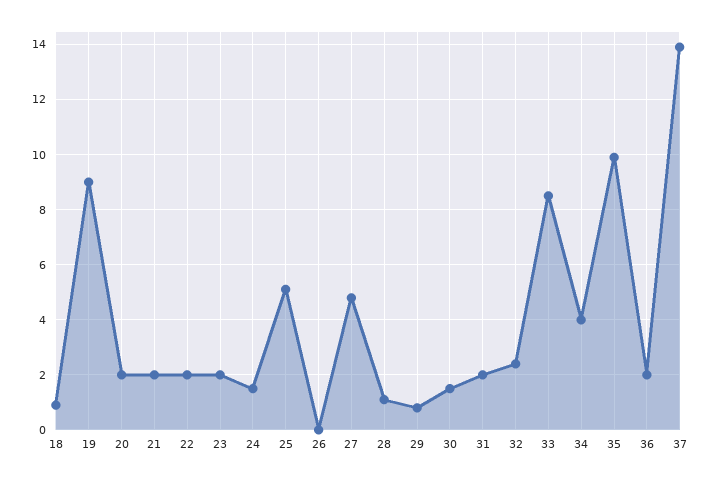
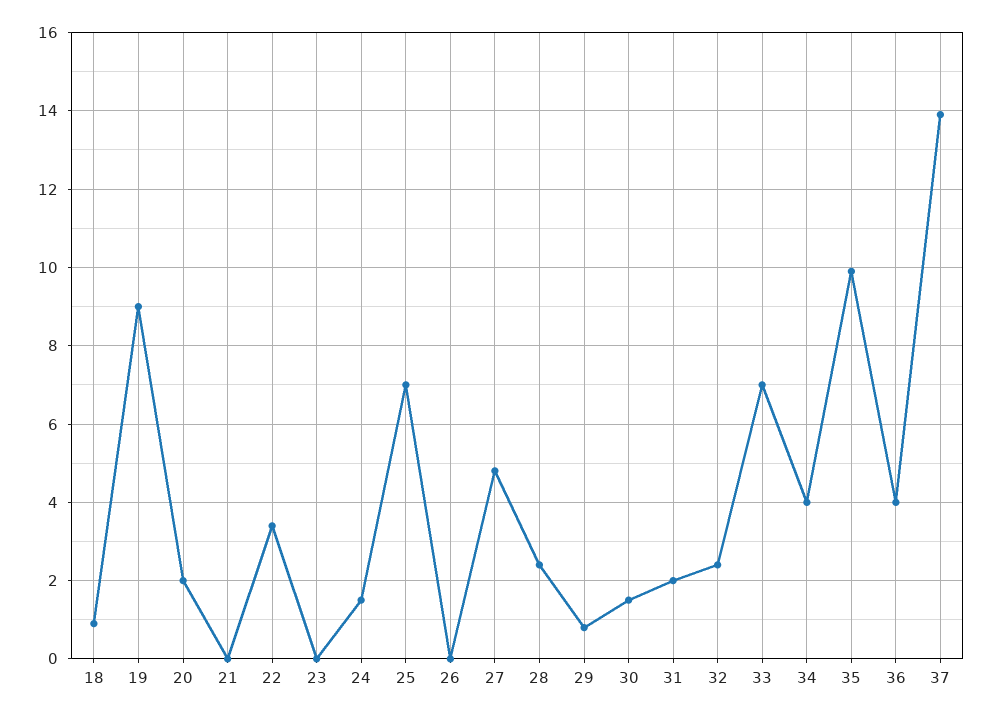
  {
    "18": 1,
    "19": 9,
    "20": 2,
-   "21": 2,
+   "21": 0,
-   "22": 2,
+   "22": 3.5,
-   "23": 2,
+   "23": 0,
    "24": 1.5,
-   "25": 5,
+   "25": 7,
    "26": 0,
    "27": 5,
-   "28": 1,
+   "28": 2.5,
    "29": 1,
    "30": 1.5,
    "31": 2,
    "32": 2.5,
-   "33": 8.5,
+   "33": 7,
    "34": 4,
    "35": 10,
-   "36": 2,
+   "36": 4,
    "37": 14
  }

